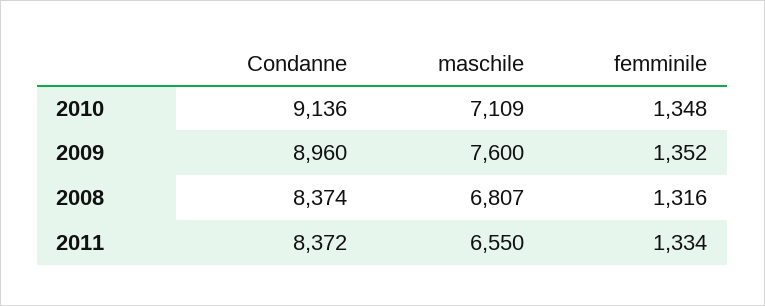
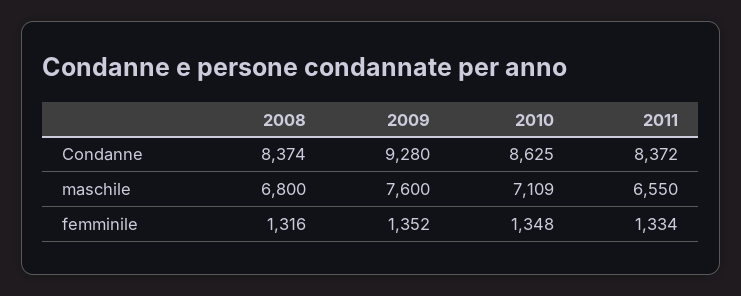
  {
    "Condanne": {
-     "2010": 9136,
+     "2010": 8625,
-     "2009": 8960,
+     "2009": 9280,
      "2008": 8374,
      "2011": 8372
    },
    "maschile": {
      "2010": 7109,
      "2009": 7600,
-     "2008": 6807,
+     "2008": 6800,
      "2011": 6550
    },
    "femminile": {
      "2010": 1348,
      "2009": 1352,
      "2008": 1316,
      "2011": 1334
    }
  }

